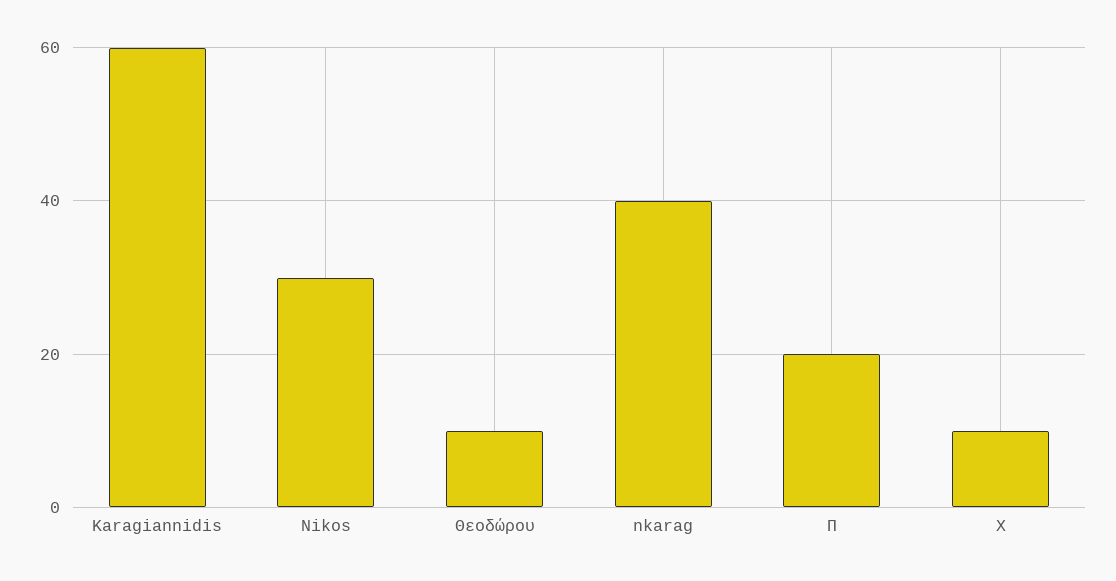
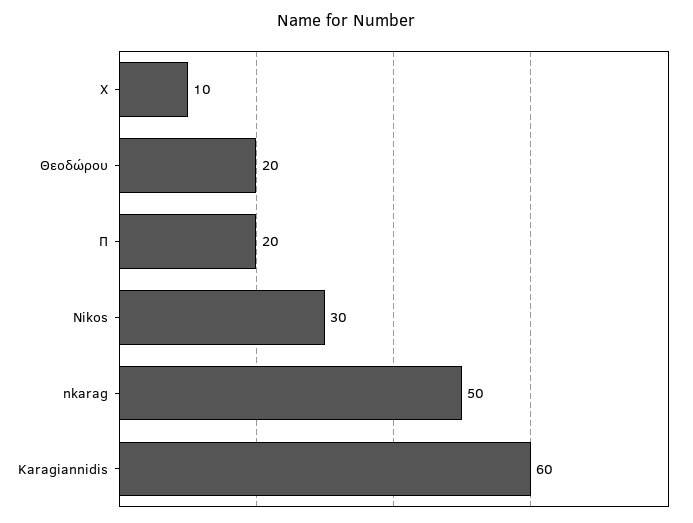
  {
    "Karagiannidis": 60,
    "Nikos": 30,
-   "Θεοδώρου": 10,
+   "Θεοδώρου": 20,
-   "nkarag": 40,
+   "nkarag": 50,
    "Π": 20,
    "Χ": 10
  }

